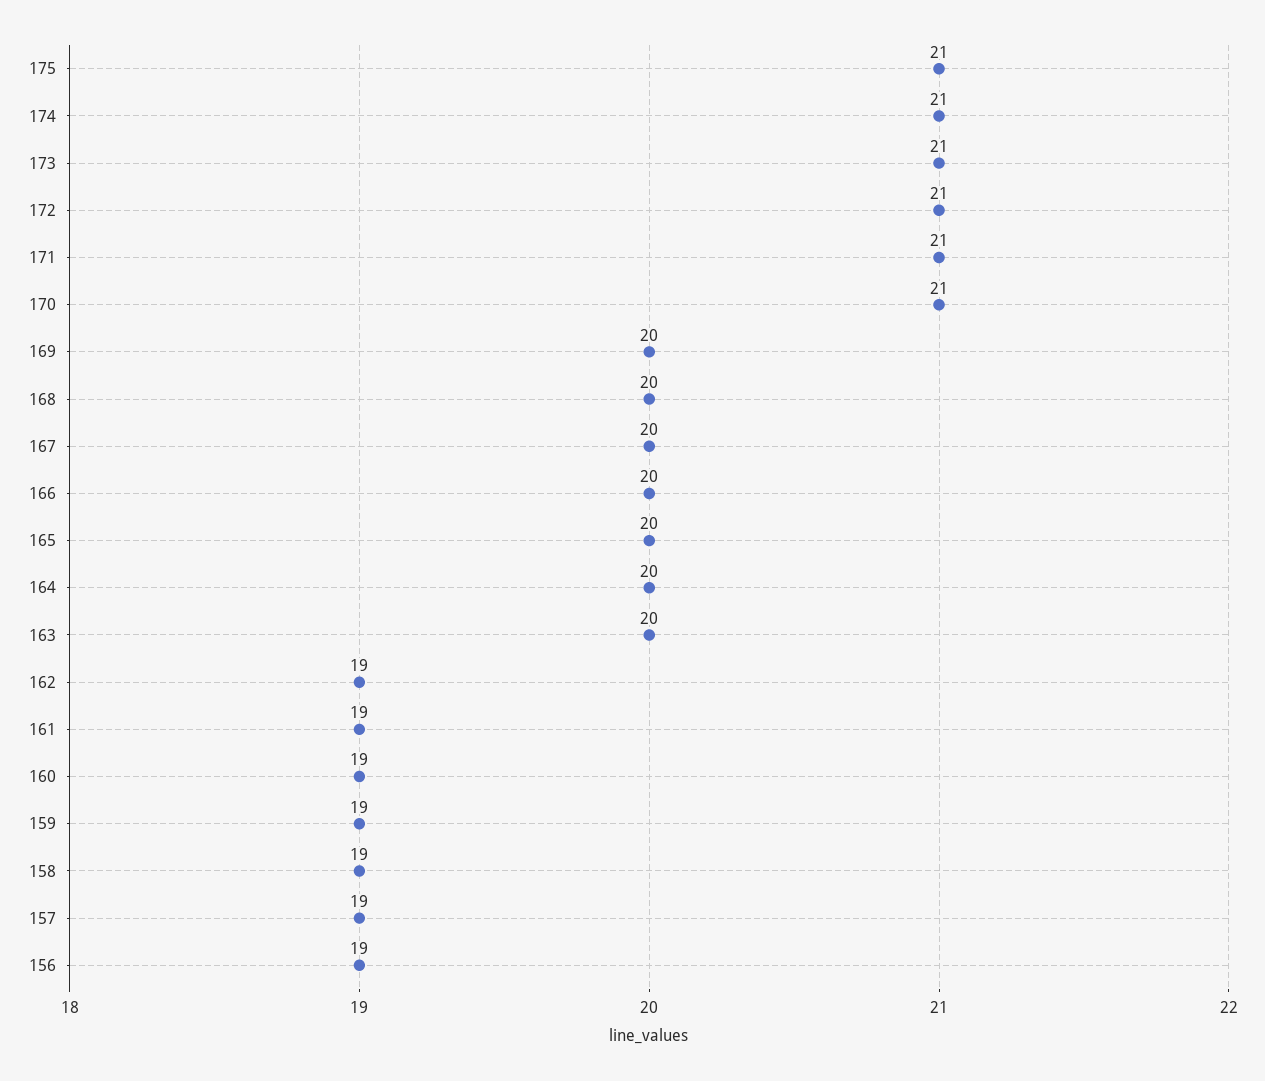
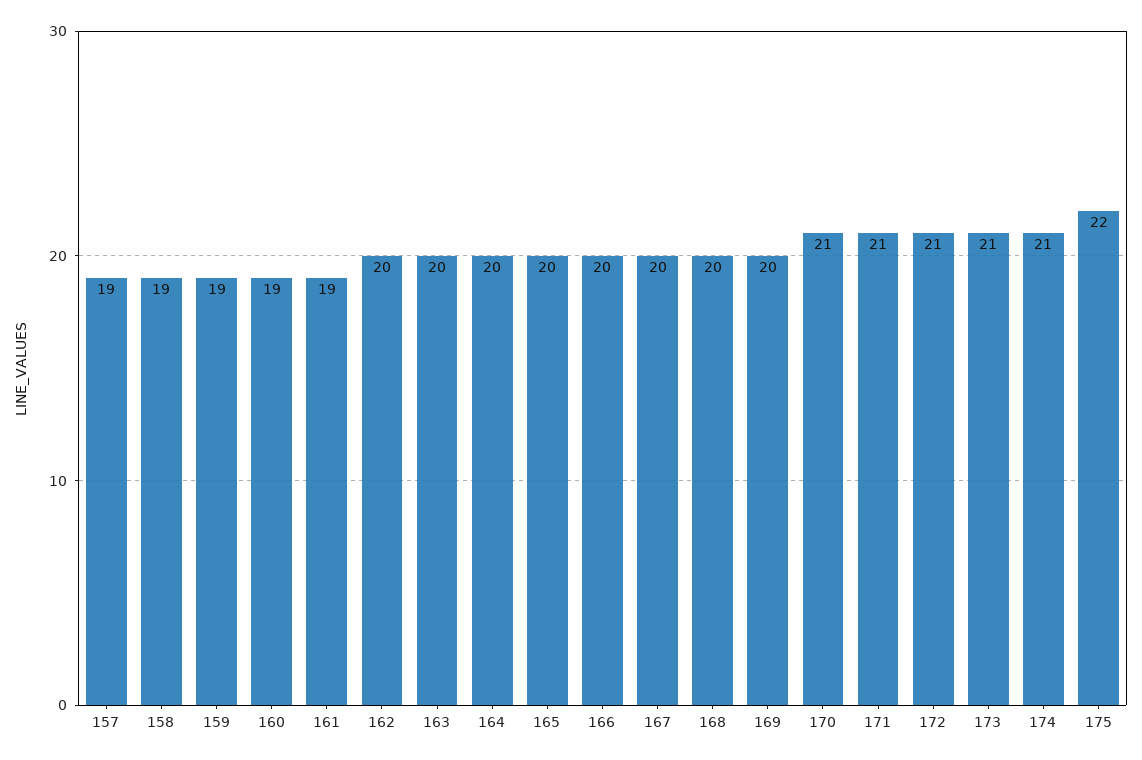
  {
-   "175": 21,
+   "175": 22,
    "174": 21,
    "173": 21,
    "172": 21,
    "171": 21,
    "170": 21,
    "169": 20,
    "168": 20,
    "167": 20,
    "166": 20,
    "165": 20,
    "164": 20,
    "163": 20,
-   "162": 19,
+   "162": 20,
    "161": 19,
    "160": 19,
    "159": 19,
    "158": 19,
-   "157": 19,
+   "157": 19
-   "156": 19
  }

